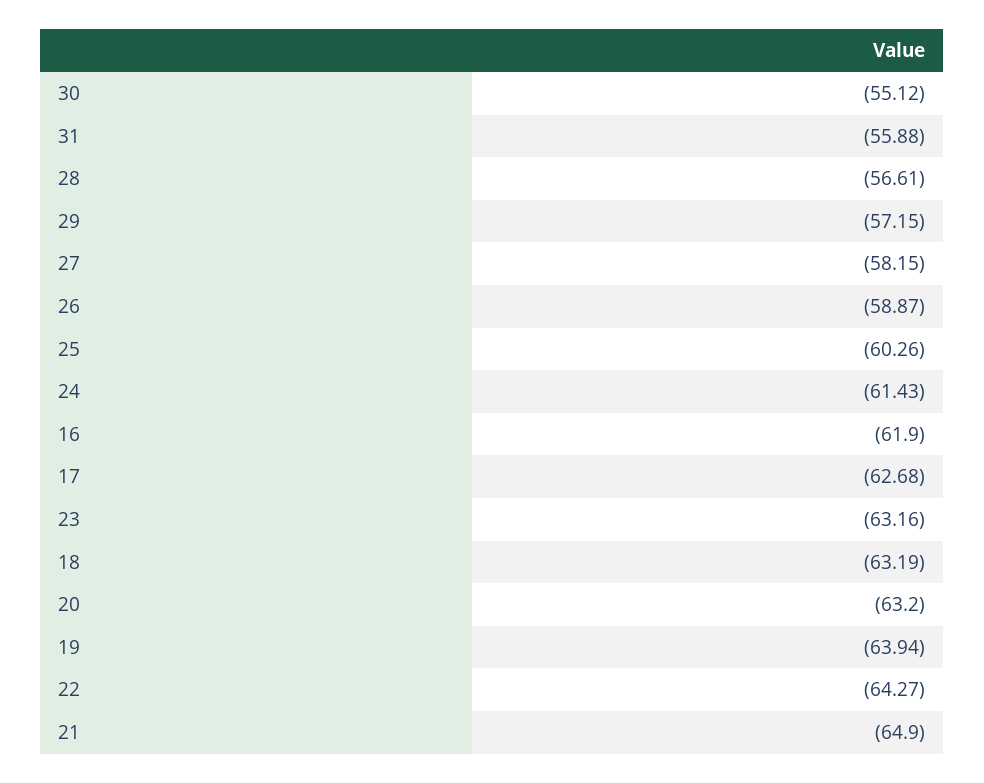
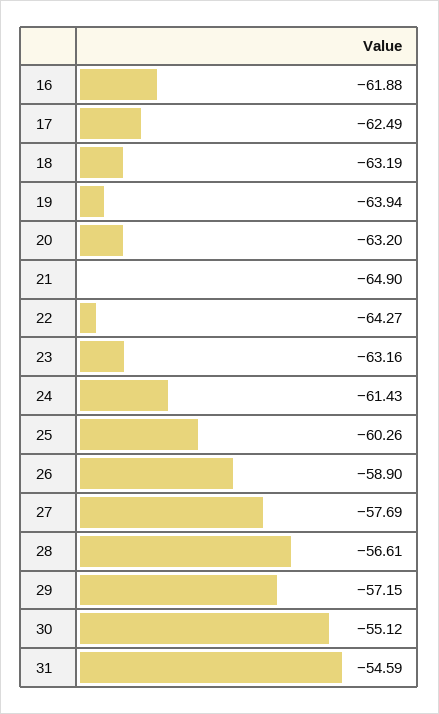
  {
    "30": -55.12,
-   "31": -55.88,
+   "31": -54.59,
    "28": -56.61,
    "29": -57.15,
-   "27": -58.15,
+   "27": -57.69,
-   "26": -58.87,
+   "26": -58.9,
    "25": -60.26,
    "24": -61.43,
-   "16": -61.9,
+   "16": -61.88,
-   "17": -62.68,
+   "17": -62.49,
    "23": -63.16,
    "18": -63.19,
    "20": -63.2,
    "19": -63.94,
    "22": -64.27,
    "21": -64.9
  }

